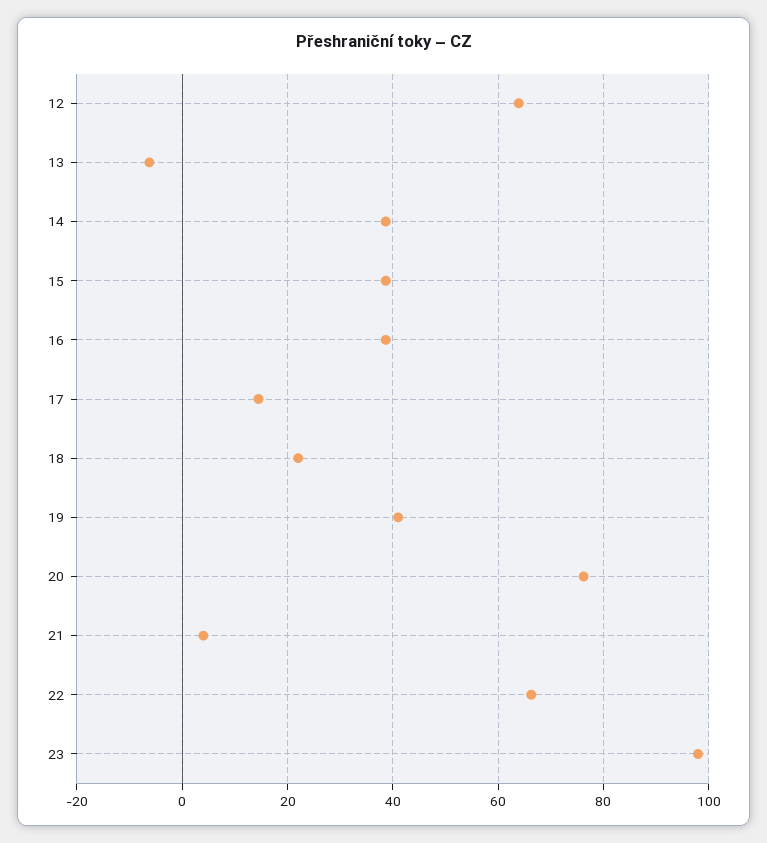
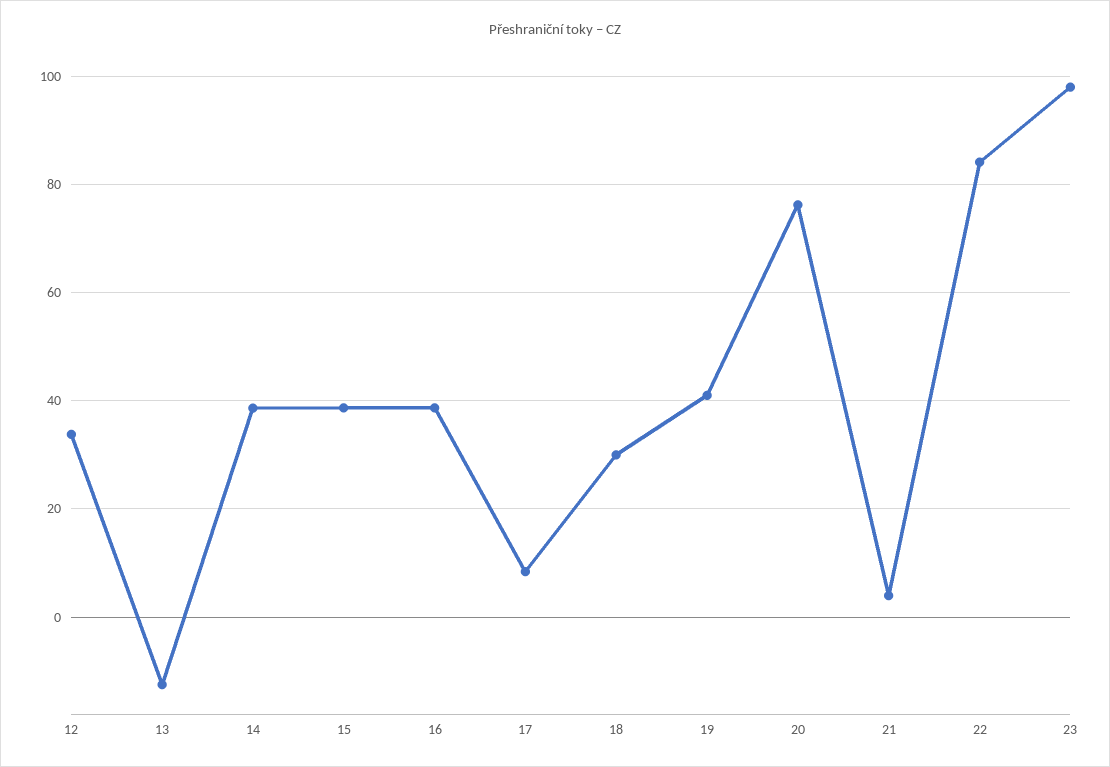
  {
-   "12": 64,
+   "12": 34,
-   "13": -6,
+   "13": -12,
    "14": 38,
    "15": 38,
    "16": 38,
-   "17": 14,
+   "17": 8,
-   "18": 22,
+   "18": 30,
    "19": 42,
    "20": 76,
    "21": 4,
-   "22": 66,
+   "22": 84,
    "23": 98
  }

